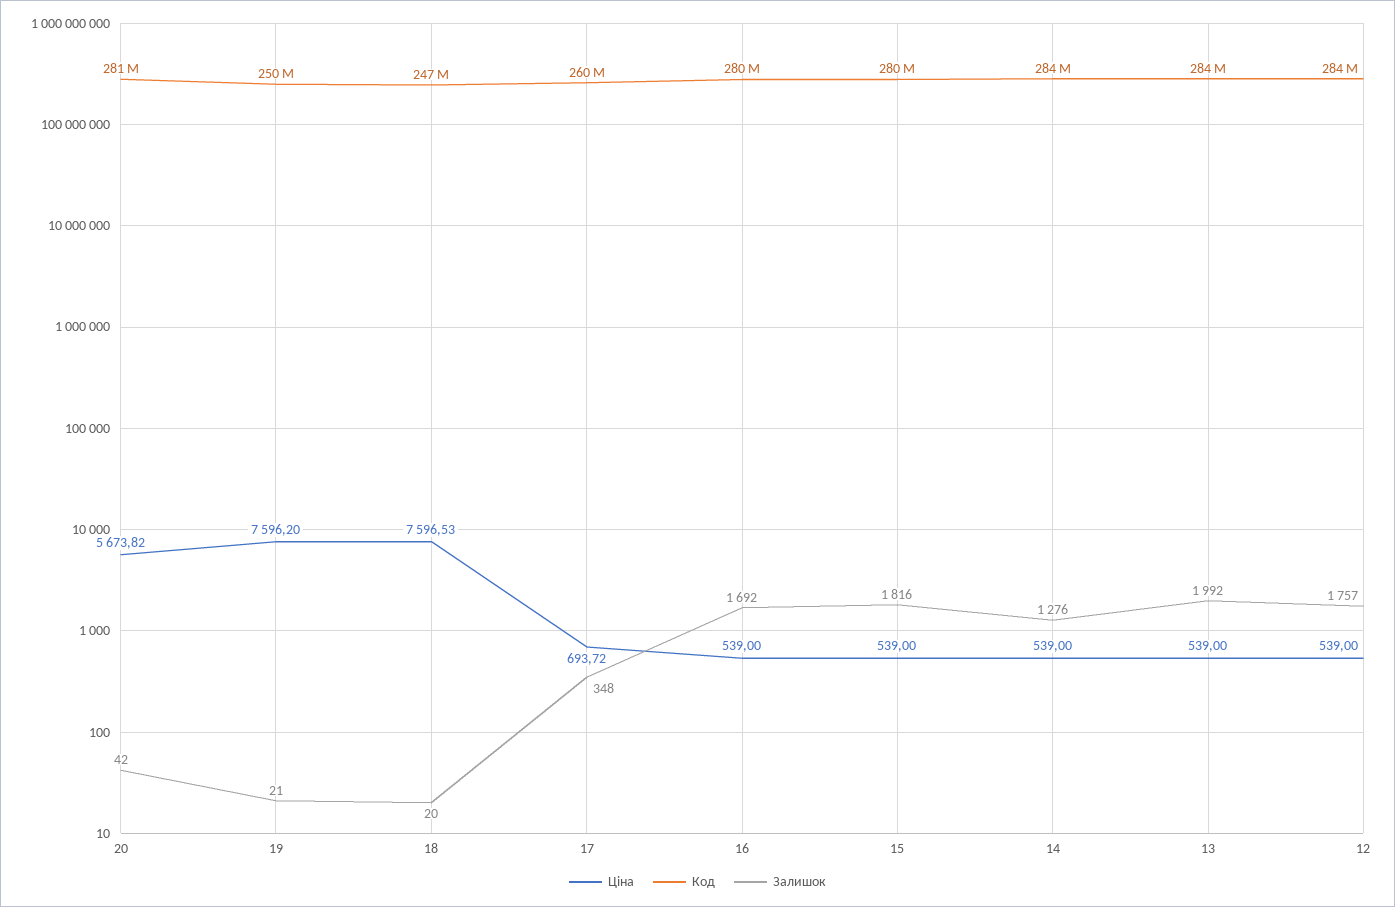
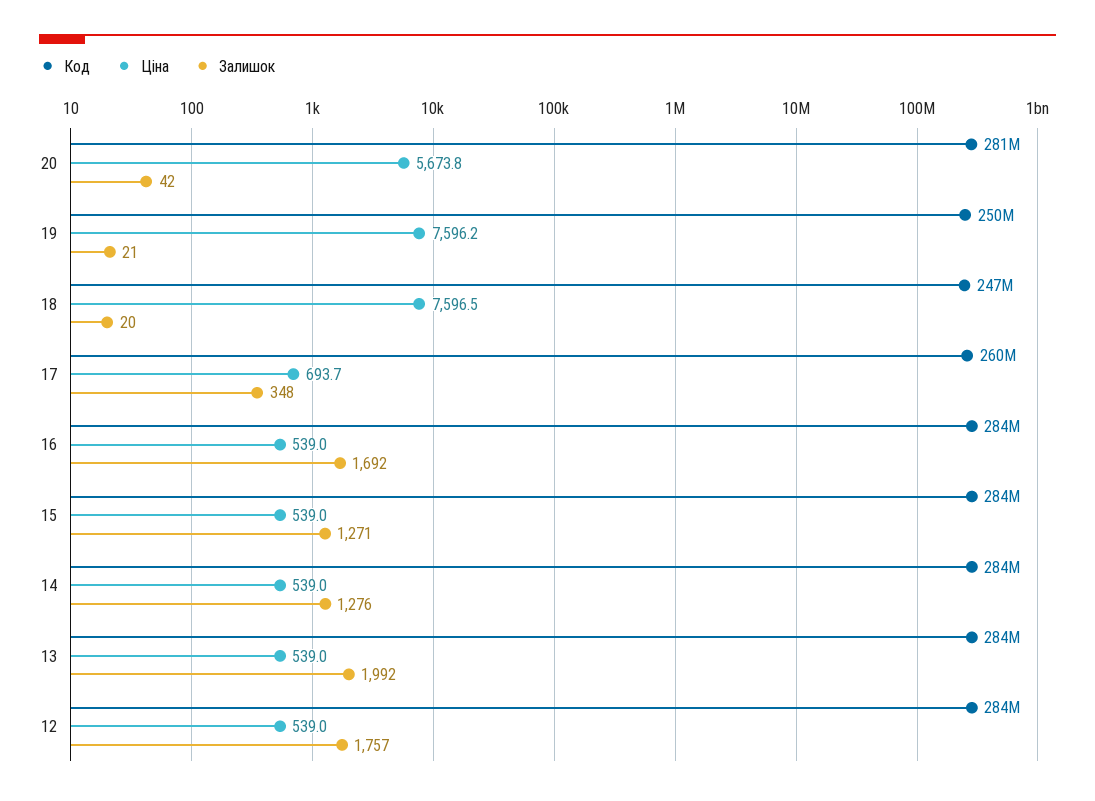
  {
    "Ціна": {
      "20": 5673.82,
      "19": 7596.2,
      "18": 7596.53,
      "17": 693.72,
      "16": 539,
      "15": 539,
      "14": 539,
      "13": 539,
      "12": 539
    },
    "Код": {
      "20": 281000000,
      "19": 250000000,
      "18": 247000000,
      "17": 260000000,
-     "16": 280000000,
+     "16": 284000000,
-     "15": 280000000,
+     "15": 284000000,
      "14": 284000000,
      "13": 284000000,
      "12": 284000000
    },
    "Залишок": {
      "20": 42,
      "19": 21,
      "18": 20,
      "17": 348,
      "16": 1692,
-     "15": 1816,
+     "15": 1271,
      "14": 1276,
      "13": 1992,
      "12": 1757
    }
  }

